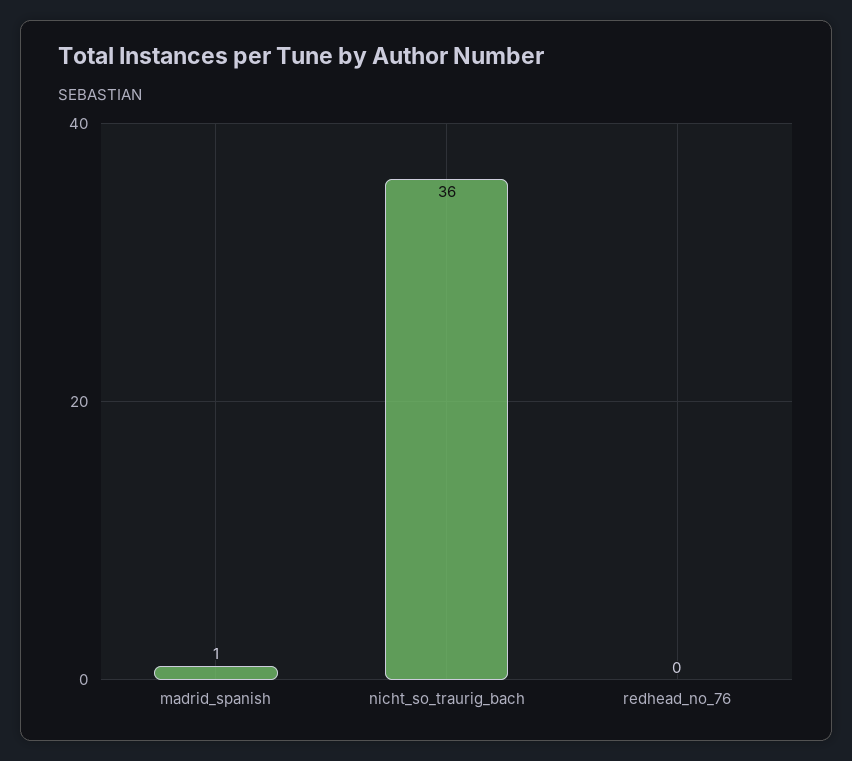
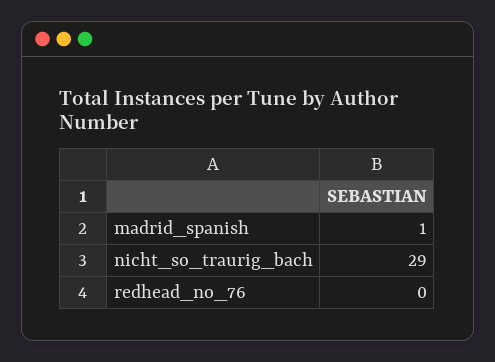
  {
    "madrid_spanish": 1,
-   "nicht_so_traurig_bach": 36,
+   "nicht_so_traurig_bach": 29,
    "redhead_no_76": 0
  }

